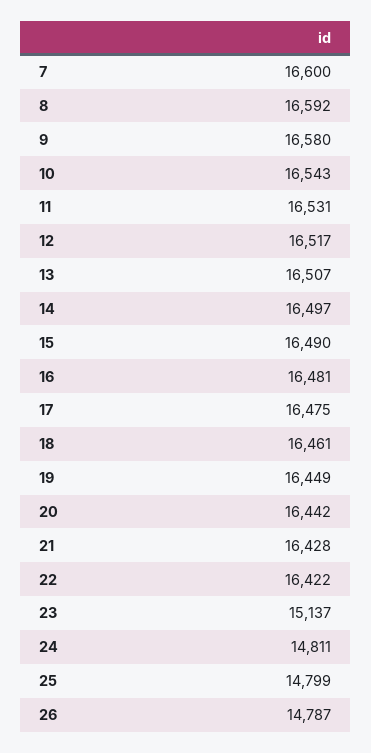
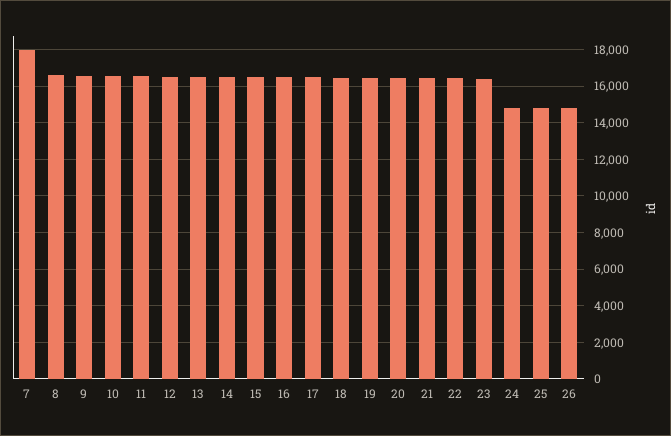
  {
-   "7": 16600,
+   "7": 18000,
    "8": 16592,
    "9": 16580,
    "10": 16543,
    "11": 16531,
    "12": 16517,
    "13": 16507,
    "14": 16497,
    "15": 16490,
    "16": 16481,
    "17": 16475,
    "18": 16461,
    "19": 16449,
    "20": 16442,
    "21": 16428,
    "22": 16422,
-   "23": 15137,
+   "23": 16500,
    "24": 14811,
    "25": 14799,
    "26": 14787
  }

